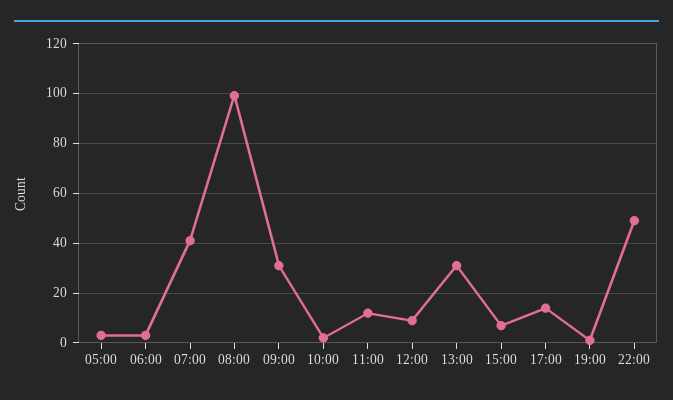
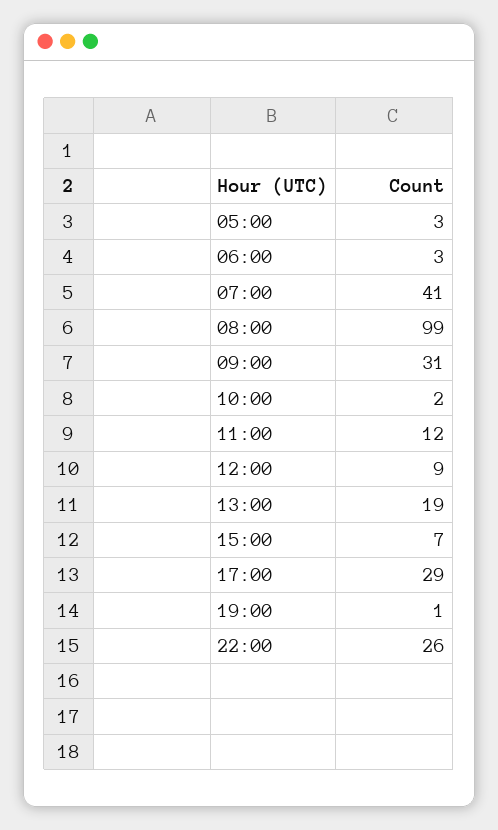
  {
    "05:00": 3,
    "06:00": 3,
    "07:00": 41,
    "08:00": 99,
    "09:00": 31,
    "10:00": 2,
    "11:00": 12,
    "12:00": 9,
-   "13:00": 30,
+   "13:00": 19,
    "15:00": 7,
-   "17:00": 15,
+   "17:00": 29,
    "19:00": 1,
-   "22:00": 50
+   "22:00": 26
  }

